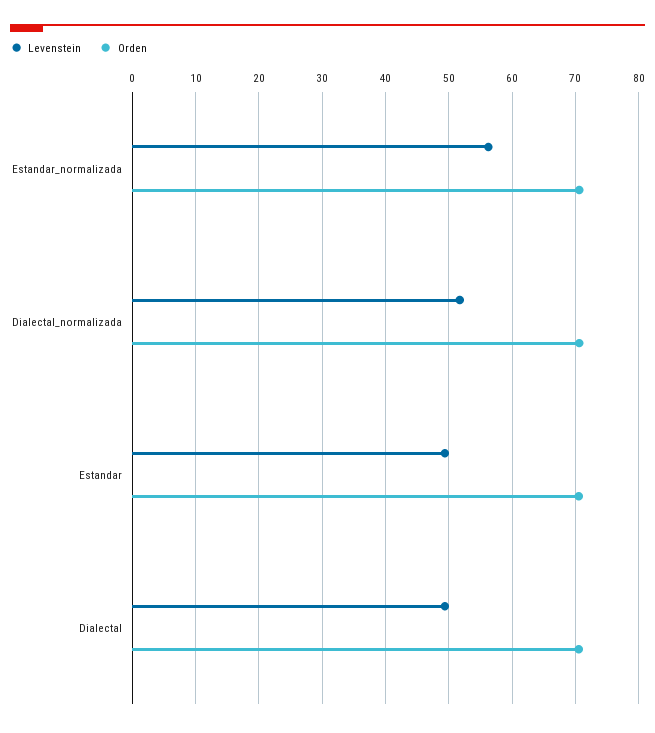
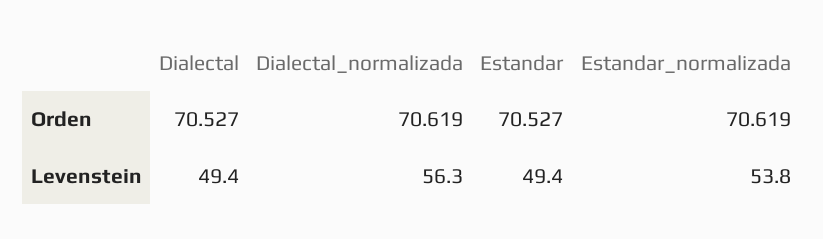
  {
    "Levenstein": {
-     "Estandar_normalizada": 56,
+     "Estandar_normalizada": 53.8,
-     "Dialectal_normalizada": 52,
+     "Dialectal_normalizada": 56.3,
      "Estandar": 49.4,
      "Dialectal": 49.4
    },
    "Orden": {
      "Estandar_normalizada": 70.619,
      "Dialectal_normalizada": 70.619,
      "Estandar": 70.527,
      "Dialectal": 70.527
    }
  }

